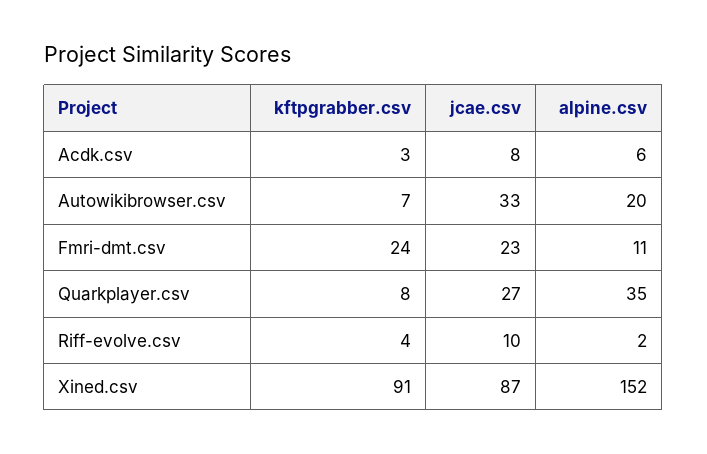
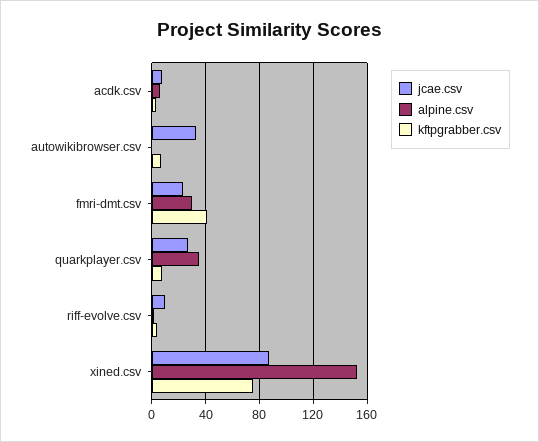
  {
    "kftpgrabber.csv": {
      "Acdk.csv": 3,
      "Autowikibrowser.csv": 7,
-     "Fmri-dmt.csv": 24,
+     "Fmri-dmt.csv": 40,
      "Quarkplayer.csv": 8,
      "Riff-evolve.csv": 4,
-     "Xined.csv": 91
+     "Xined.csv": 75
    },
    "jcae.csv": {
      "Acdk.csv": 8,
      "Autowikibrowser.csv": 33,
      "Fmri-dmt.csv": 23,
      "Quarkplayer.csv": 27,
      "Riff-evolve.csv": 10,
      "Xined.csv": 87
    },
    "alpine.csv": {
      "Acdk.csv": 6,
-     "Autowikibrowser.csv": 20,
+     "Autowikibrowser.csv": 0,
-     "Fmri-dmt.csv": 11,
+     "Fmri-dmt.csv": 30,
      "Quarkplayer.csv": 35,
      "Riff-evolve.csv": 2,
      "Xined.csv": 152
    }
  }

